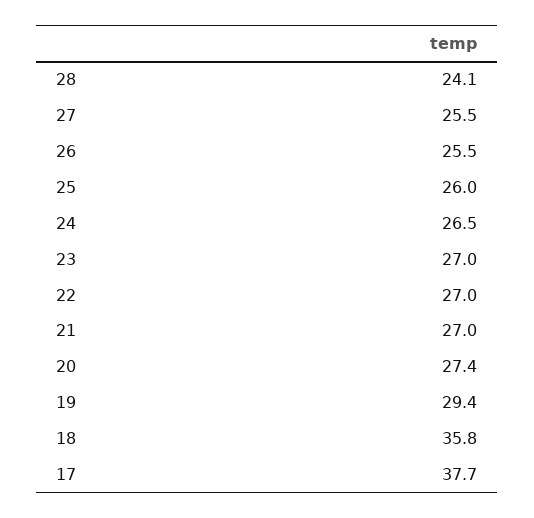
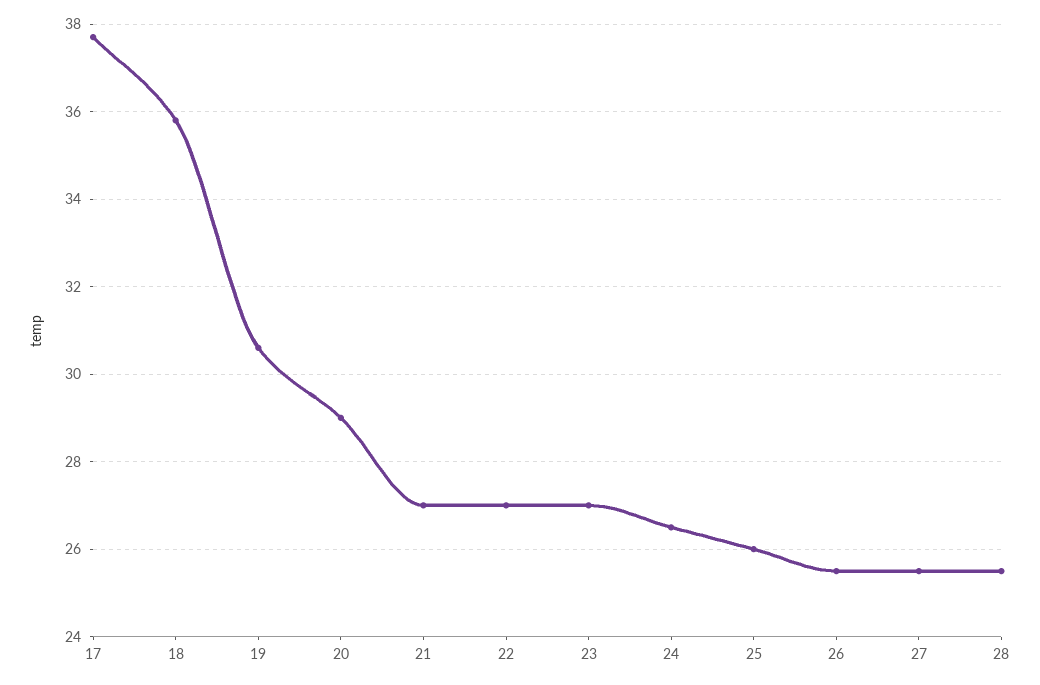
  {
-   "28": 24.1,
+   "28": 25.5,
    "27": 25.5,
    "26": 25.5,
    "25": 26,
    "24": 26.5,
    "23": 27,
    "22": 27,
    "21": 27,
-   "20": 27.4,
+   "20": 29,
-   "19": 29.4,
+   "19": 30.5,
    "18": 35.8,
    "17": 37.7
  }

